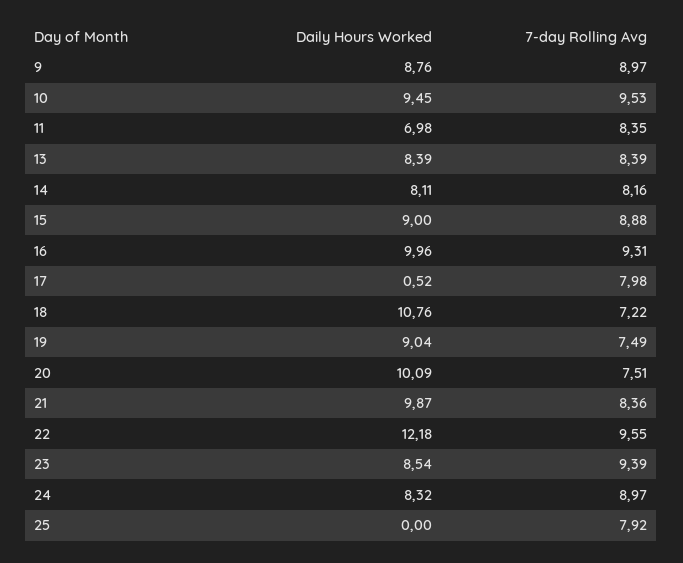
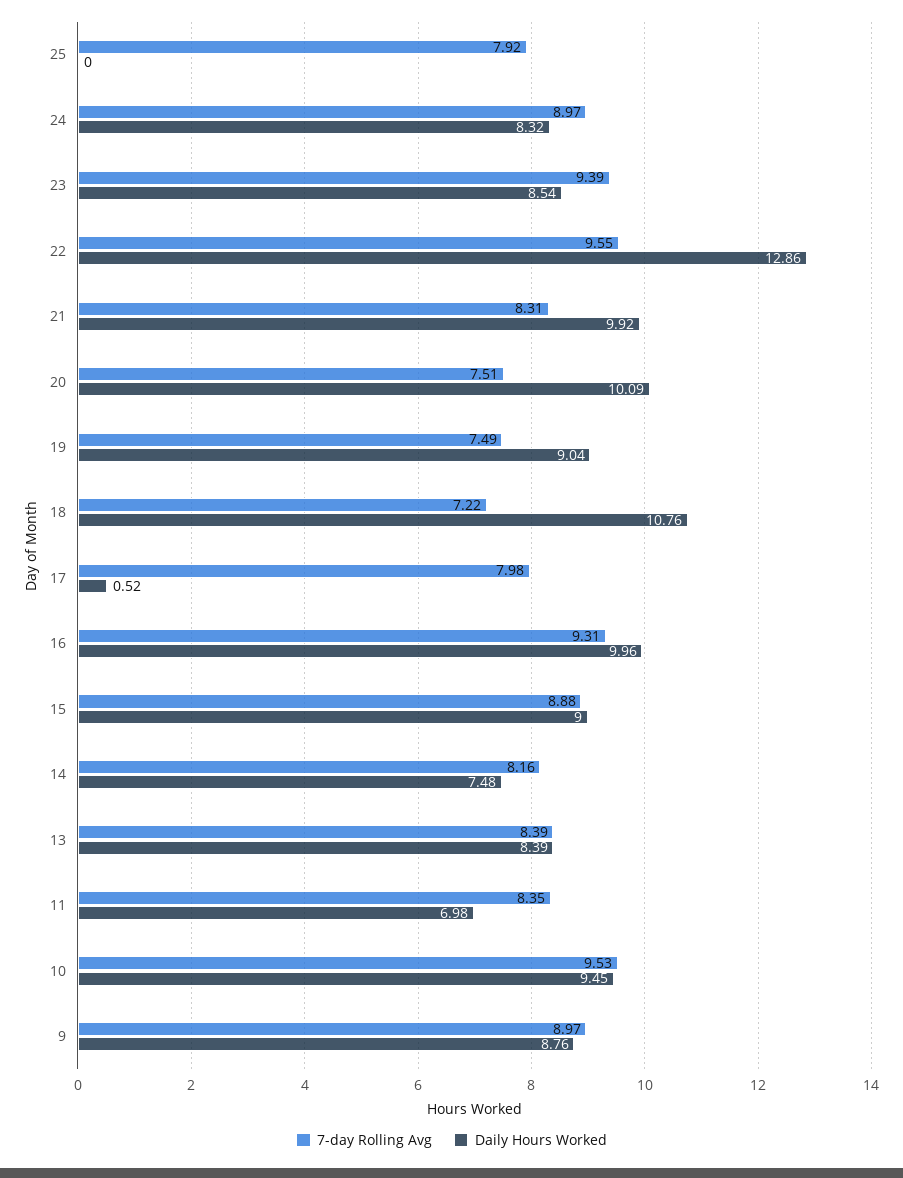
  {
    "Daily Hours Worked": {
      "9": 8.76,
      "10": 9.45,
      "11": 6.98,
      "13": 8.39,
-     "14": 8.11,
+     "14": 7.48,
      "15": 9,
      "16": 9.96,
      "17": 0.52,
      "18": 10.76,
      "19": 9.04,
      "20": 10.09,
-     "21": 9.87,
+     "21": 9.92,
-     "22": 12.18,
+     "22": 12.86,
      "23": 8.54,
      "24": 8.32,
      "25": 0
    },
    "7-day Rolling Avg": {
      "9": 8.97,
      "10": 9.53,
      "11": 8.35,
      "13": 8.39,
      "14": 8.16,
      "15": 8.88,
      "16": 9.31,
      "17": 7.98,
      "18": 7.22,
      "19": 7.49,
      "20": 7.51,
-     "21": 8.36,
+     "21": 8.31,
      "22": 9.55,
      "23": 9.39,
      "24": 8.97,
      "25": 7.92
    }
  }

